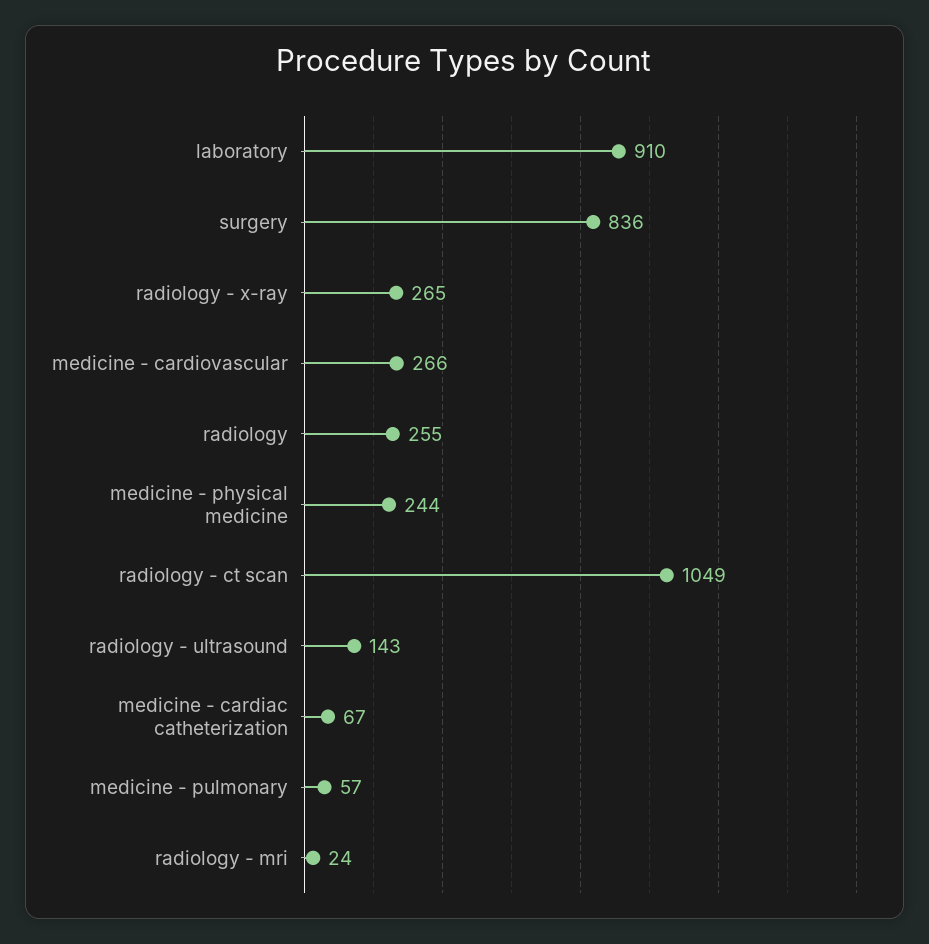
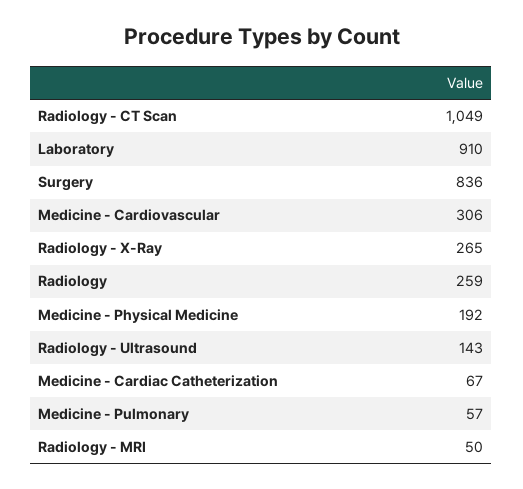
  {
    "laboratory": 910,
    "surgery": 836,
    "radiology - x-ray": 265,
-   "medicine - cardiovascular": 266,
+   "medicine - cardiovascular": 306,
-   "radiology": 255,
+   "radiology": 259,
-   "medicine - physical medicine": 244,
+   "medicine - physical medicine": 192,
    "radiology - ct scan": 1049,
    "radiology - ultrasound": 143,
    "medicine - cardiac catheterization": 67,
    "medicine - pulmonary": 57,
-   "radiology - mri": 24
+   "radiology - mri": 50
  }

